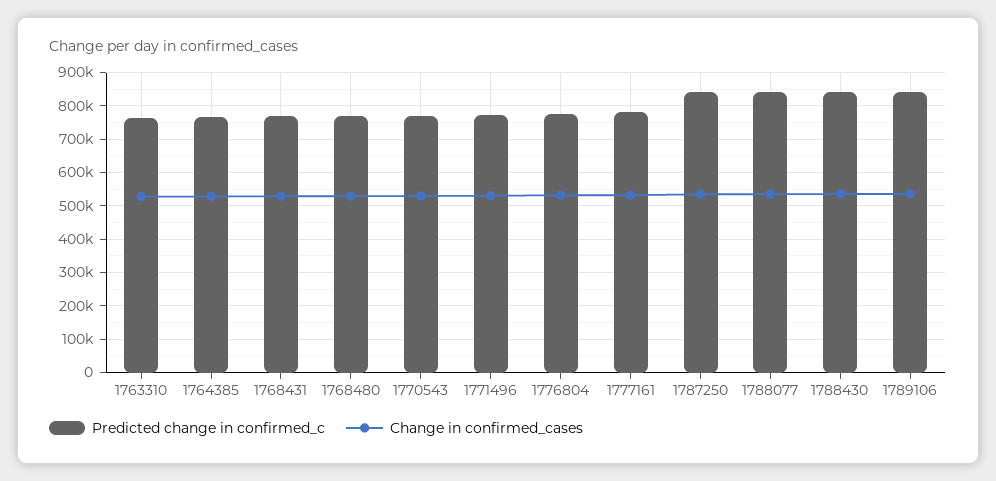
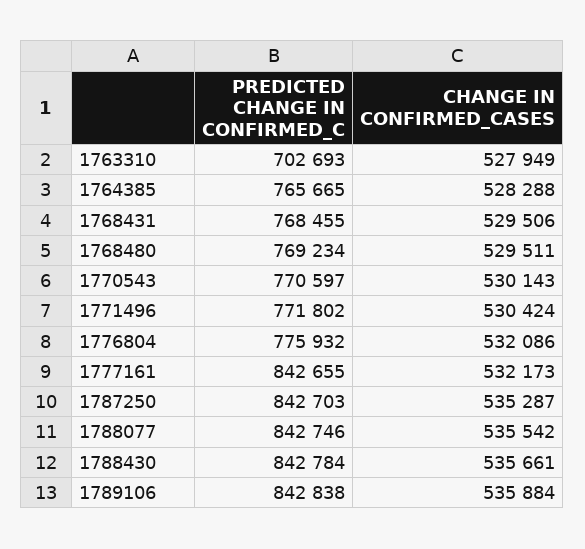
  {
    "Predicted change in confirmed_c": {
-     "1763310": 760000,
+     "1763310": 702693,
      "1764385": 765665,
      "1768431": 768455,
      "1768480": 769234,
      "1770543": 770597,
      "1771496": 771802,
      "1776804": 775932,
-     "1777161": 780000,
+     "1777161": 842655,
      "1787250": 842703,
      "1788077": 842746,
      "1788430": 842784,
      "1789106": 842838
    },
    "Change in confirmed_cases": {
      "1763310": 527949,
      "1764385": 528288,
      "1768431": 529506,
      "1768480": 529511,
      "1770543": 530143,
      "1771496": 530424,
      "1776804": 532086,
      "1777161": 532173,
      "1787250": 535287,
      "1788077": 535542,
      "1788430": 535661,
      "1789106": 535884
    }
  }

